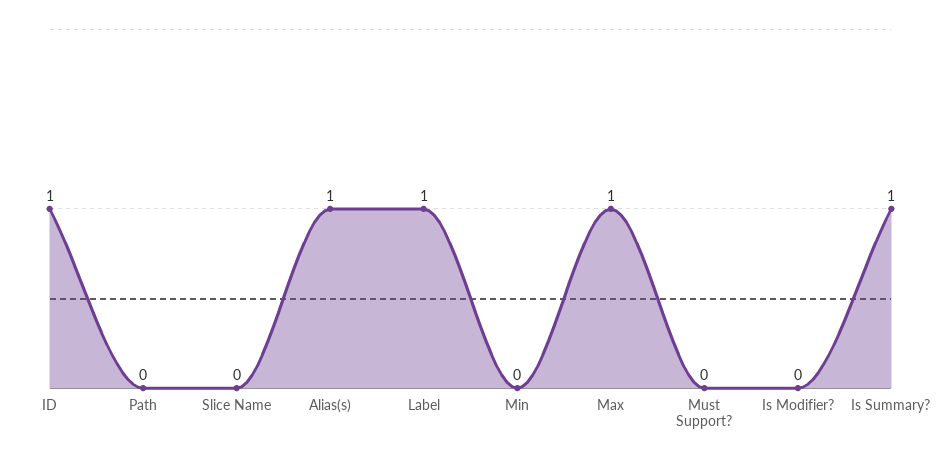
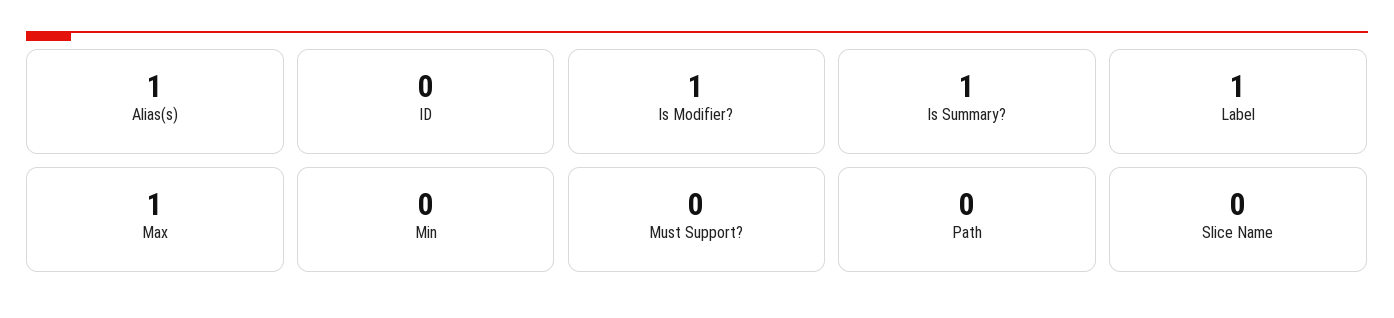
  {
-   "ID": 1,
+   "ID": 0,
    "Path": 0,
    "Slice Name": 0,
    "Alias(s)": 1,
    "Label": 1,
    "Min": 0,
    "Max": 1,
    "Must Support?": 0,
-   "Is Modifier?": 0,
+   "Is Modifier?": 1,
    "Is Summary?": 1
  }

